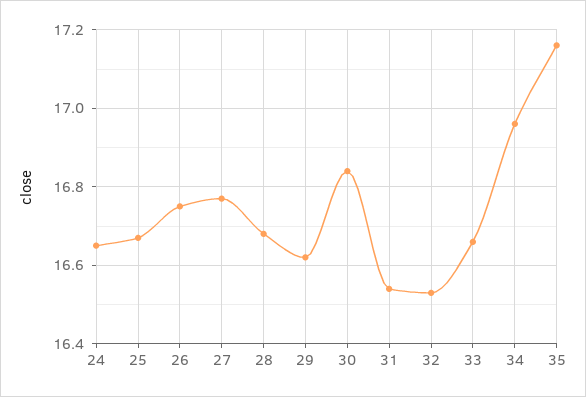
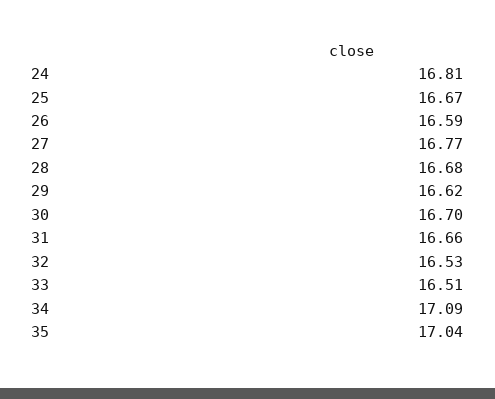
  {
-   "24": 16.65,
+   "24": 16.81,
    "25": 16.67,
-   "26": 16.75,
+   "26": 16.59,
    "27": 16.77,
    "28": 16.68,
    "29": 16.62,
-   "30": 16.85,
+   "30": 16.7,
-   "31": 16.55,
+   "31": 16.66,
    "32": 16.53,
-   "33": 16.65,
+   "33": 16.51,
-   "34": 16.95,
+   "34": 17.09,
-   "35": 17.15
+   "35": 17.04
  }

